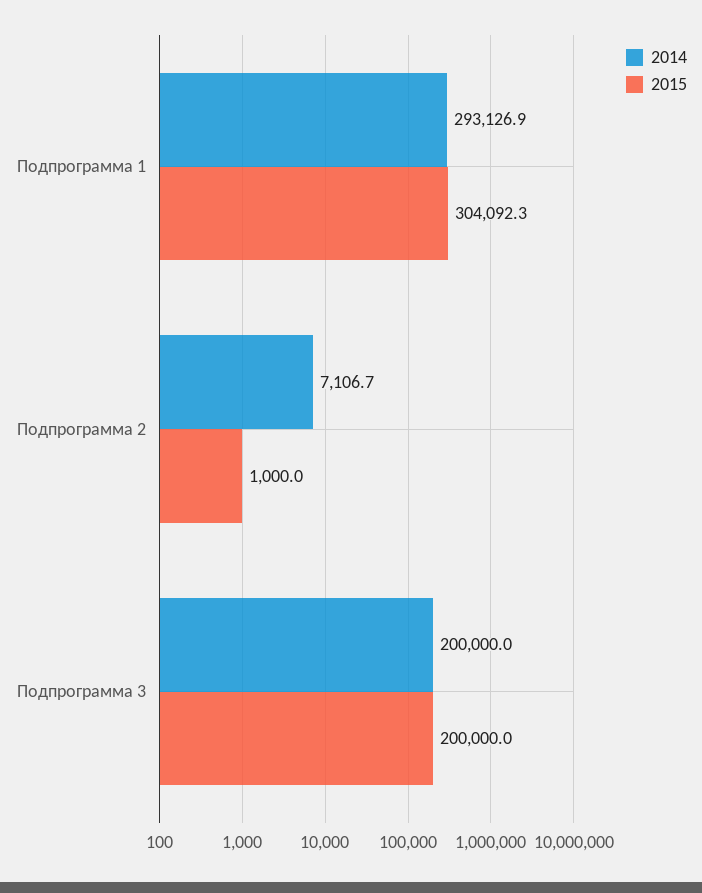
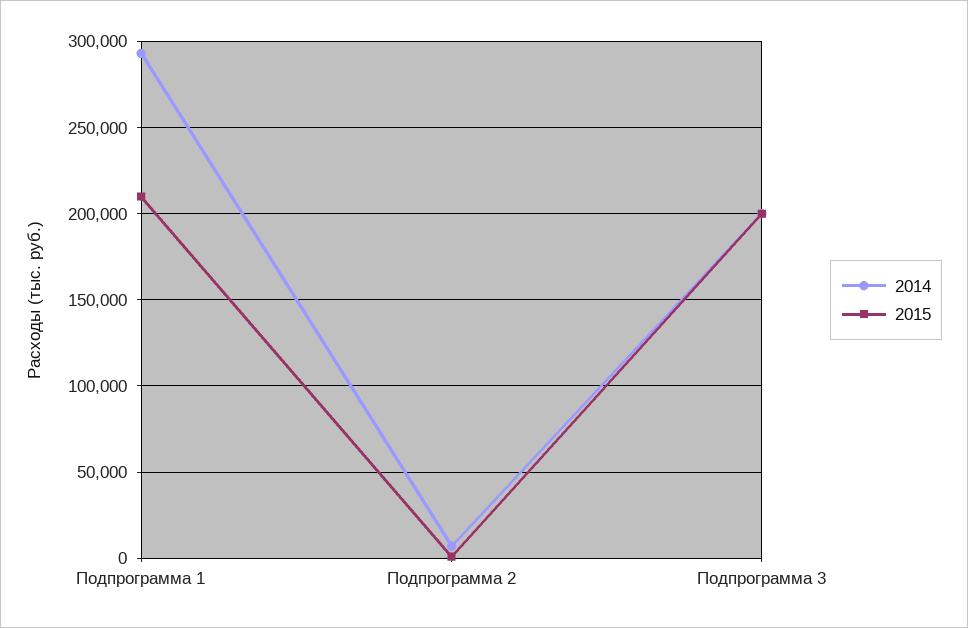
  {
    "2014": {
      "Подпрограмма 1": 293126.9,
      "Подпрограмма 2": 7106.7,
      "Подпрограмма 3": 200000
    },
    "2015": {
-     "Подпрограмма 1": 304092.3,
+     "Подпрограмма 1": 210000,
      "Подпрограмма 2": 1000,
      "Подпрограмма 3": 200000
    }
  }

